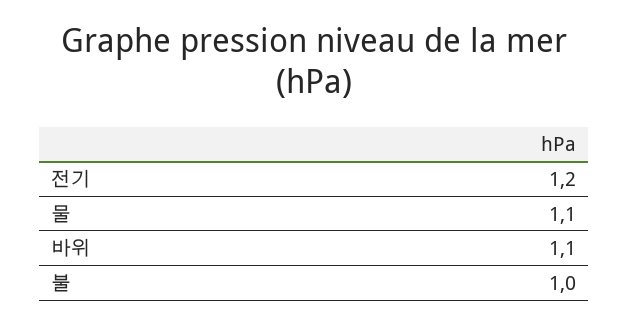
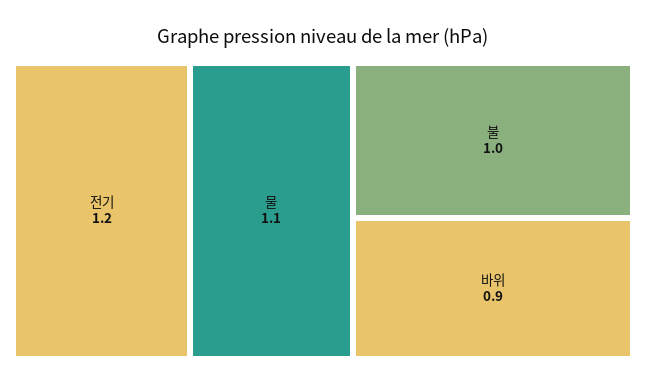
  {
    "전기": 1.2,
    "물": 1.1,
-   "바위": 1.1,
+   "바위": 0.9,
    "불": 1
  }

